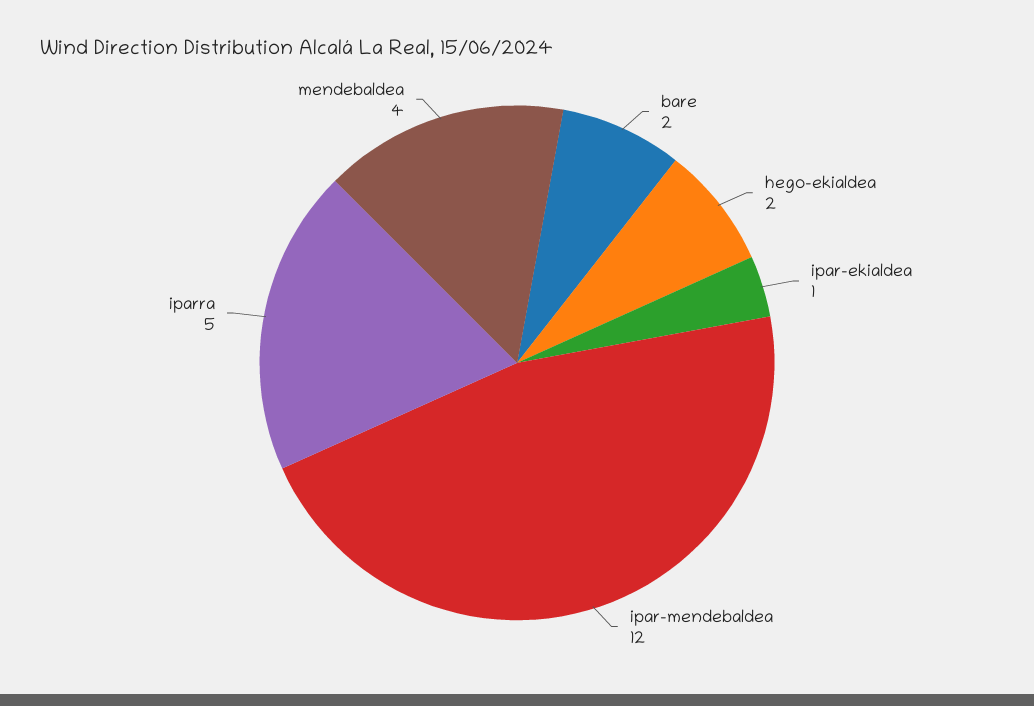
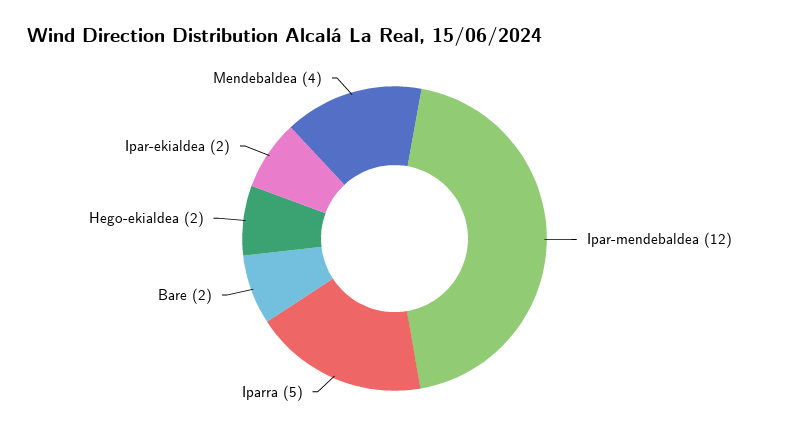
  {
    "bare": 2,
    "hego-ekialdea": 2,
-   "ipar-ekialdea": 1,
+   "ipar-ekialdea": 2,
    "ipar-mendebaldea": 12,
    "iparra": 5,
    "mendebaldea": 4
  }

